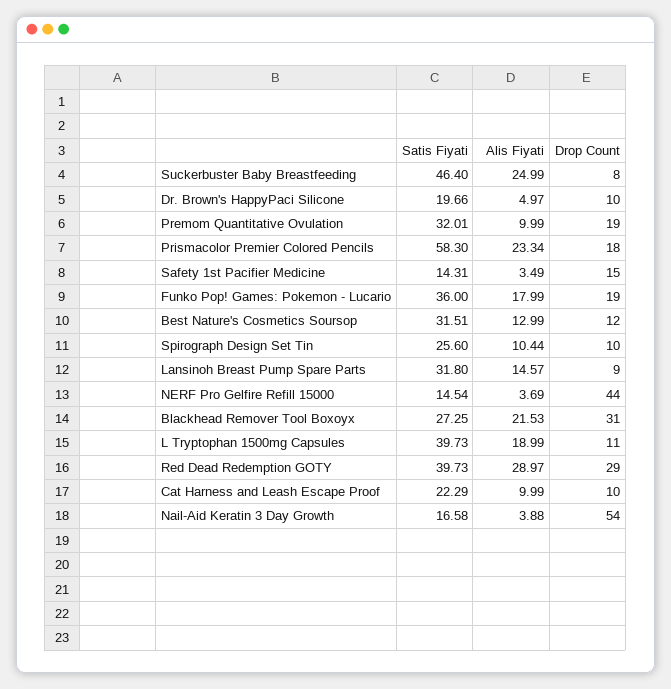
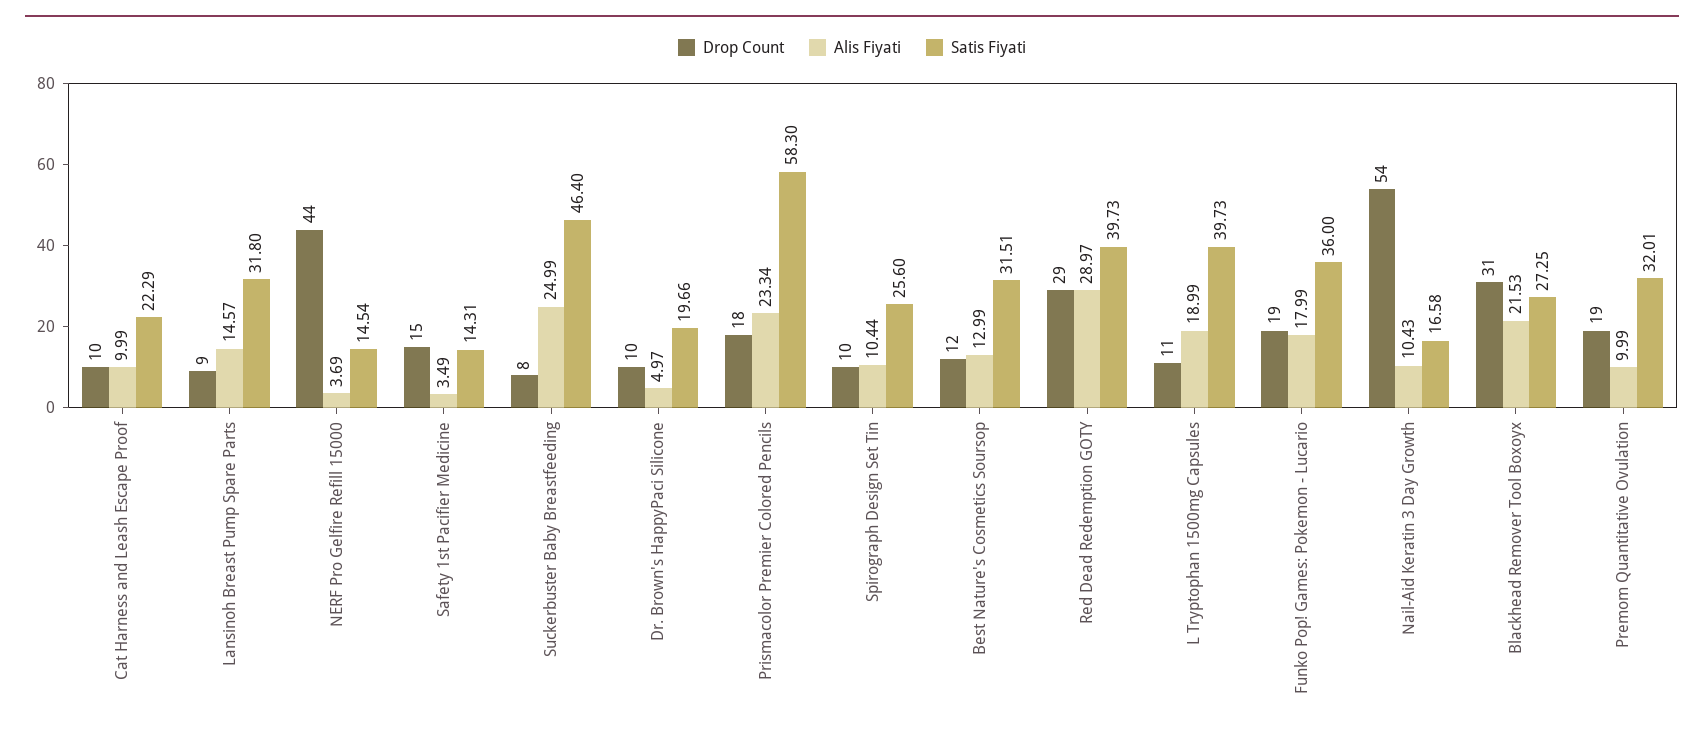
  {
    "Satis Fiyati": {
      "Suckerbuster Baby Breastfeeding": 46.4,
      "Dr. Brown's HappyPaci Silicone": 19.66,
      "Premom Quantitative Ovulation": 32.01,
      "Prismacolor Premier Colored Pencils": 58.3,
      "Safety 1st Pacifier Medicine": 14.31,
      "Funko Pop! Games: Pokemon - Lucario": 36,
      "Best Nature's Cosmetics Soursop": 31.51,
      "Spirograph Design Set Tin": 25.6,
      "Lansinoh Breast Pump Spare Parts": 31.8,
      "NERF Pro Gelfire Refill 15000": 14.54,
      "Blackhead Remover Tool Boxoyx": 27.25,
      "L Tryptophan 1500mg Capsules": 39.73,
      "Red Dead Redemption GOTY": 39.73,
      "Cat Harness and Leash Escape Proof": 22.29,
      "Nail-Aid Keratin 3 Day Growth": 16.58
    },
    "Alis Fiyati": {
      "Suckerbuster Baby Breastfeeding": 24.99,
      "Dr. Brown's HappyPaci Silicone": 4.97,
      "Premom Quantitative Ovulation": 9.99,
      "Prismacolor Premier Colored Pencils": 23.34,
      "Safety 1st Pacifier Medicine": 3.49,
      "Funko Pop! Games: Pokemon - Lucario": 17.99,
      "Best Nature's Cosmetics Soursop": 12.99,
      "Spirograph Design Set Tin": 10.44,
      "Lansinoh Breast Pump Spare Parts": 14.57,
      "NERF Pro Gelfire Refill 15000": 3.69,
      "Blackhead Remover Tool Boxoyx": 21.53,
      "L Tryptophan 1500mg Capsules": 18.99,
      "Red Dead Redemption GOTY": 28.97,
      "Cat Harness and Leash Escape Proof": 9.99,
-     "Nail-Aid Keratin 3 Day Growth": 3.88
+     "Nail-Aid Keratin 3 Day Growth": 10.43
    },
    "Drop Count": {
      "Suckerbuster Baby Breastfeeding": 8,
      "Dr. Brown's HappyPaci Silicone": 10,
      "Premom Quantitative Ovulation": 19,
      "Prismacolor Premier Colored Pencils": 18,
      "Safety 1st Pacifier Medicine": 15,
      "Funko Pop! Games: Pokemon - Lucario": 19,
      "Best Nature's Cosmetics Soursop": 12,
      "Spirograph Design Set Tin": 10,
      "Lansinoh Breast Pump Spare Parts": 9,
      "NERF Pro Gelfire Refill 15000": 44,
      "Blackhead Remover Tool Boxoyx": 31,
      "L Tryptophan 1500mg Capsules": 11,
      "Red Dead Redemption GOTY": 29,
      "Cat Harness and Leash Escape Proof": 10,
      "Nail-Aid Keratin 3 Day Growth": 54
    }
  }

